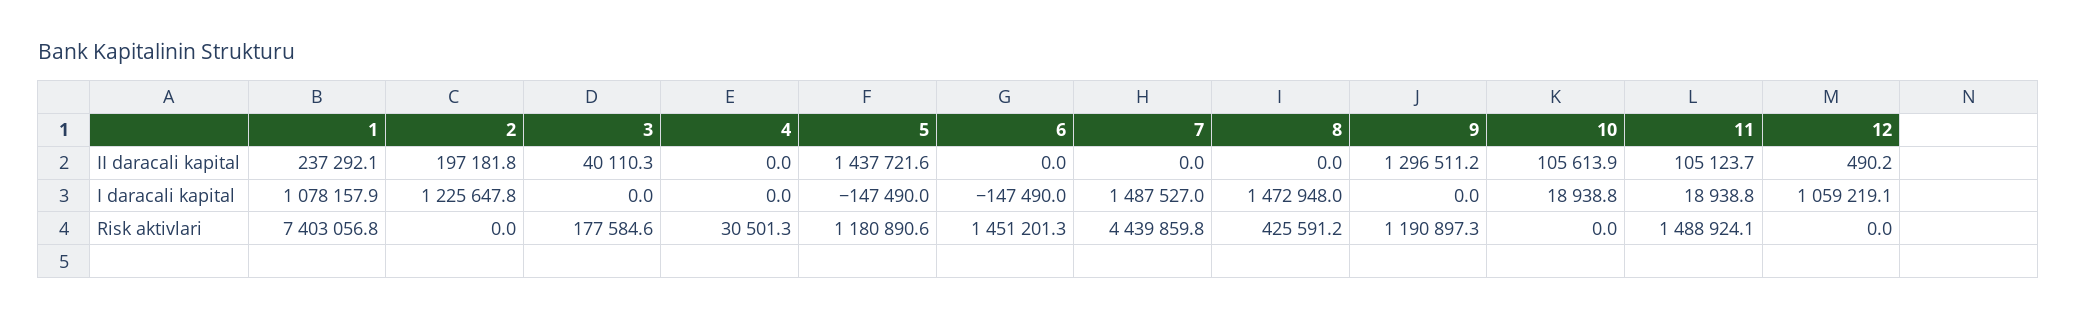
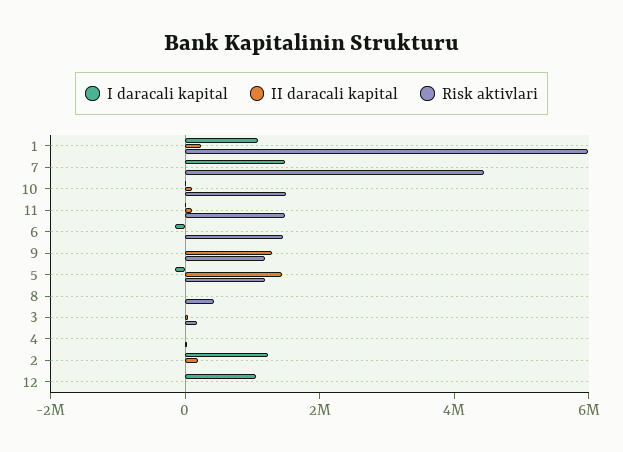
  {
    "II daracali kapital": {
      "1": 237292.1,
      "2": 197181.8,
      "3": 40110.3,
      "4": 0,
      "5": 1437721.6,
      "6": 0,
      "7": 0,
      "8": 0,
      "9": 1296511.2,
      "10": 105613.9,
      "11": 105123.7,
      "12": 490.2
    },
    "I daracali kapital": {
      "1": 1078157.9,
      "2": 1225647.8,
      "3": 0,
      "4": 0,
      "5": -147490,
      "6": -147490,
      "7": 1487527,
-     "8": 1472948,
+     "8": 0,
      "9": 0,
      "10": 18938.8,
      "11": 18938.8,
      "12": 1059219.1
    },
    "Risk aktivlari": {
-     "1": 7403056.8,
+     "1": 6000000,
      "2": 0,
      "3": 177584.6,
      "4": 30501.3,
      "5": 1180890.6,
      "6": 1451201.3,
      "7": 4439859.8,
      "8": 425591.2,
      "9": 1190897.3,
-     "10": 0,
+     "10": 1500000,
      "11": 1488924.1,
      "12": 0
    }
  }

